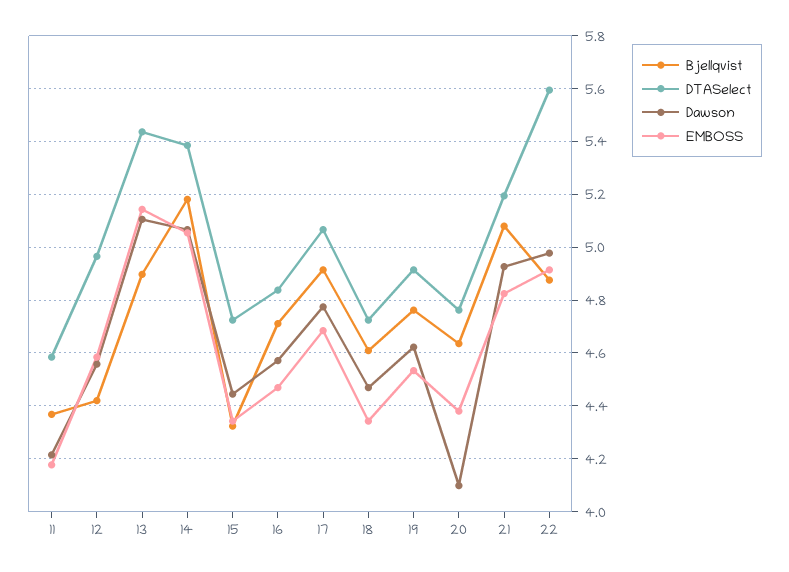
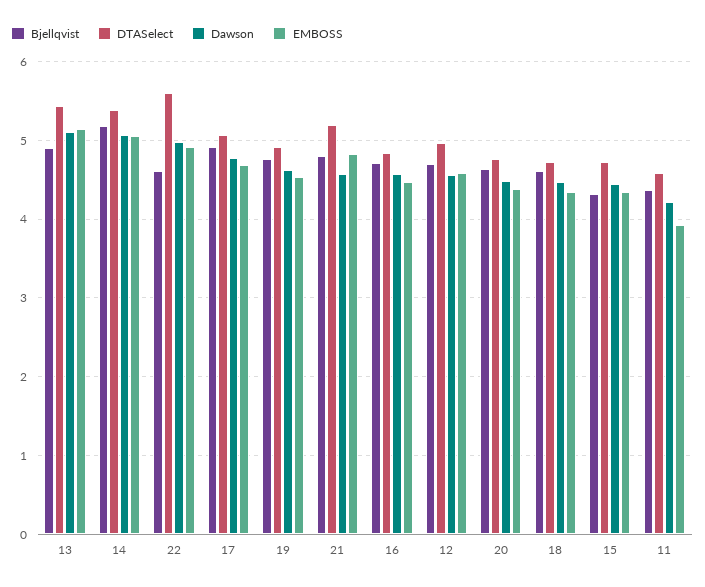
  {
    "Bjellqvist": {
      "11": 4.375,
-     "12": 4.425,
+     "12": 4.7,
      "13": 4.9,
      "14": 5.175,
      "15": 4.325,
      "16": 4.7,
      "17": 4.925,
      "18": 4.6,
      "19": 4.75,
      "20": 4.625,
-     "21": 5.075,
+     "21": 4.8,
-     "22": 4.875
+     "22": 4.6
    },
    "DTASelect": {
      "11": 4.575,
      "12": 4.975,
      "13": 5.425,
      "14": 5.375,
      "15": 4.725,
      "16": 4.85,
      "17": 5.075,
      "18": 4.725,
      "19": 4.925,
      "20": 4.75,
      "21": 5.2,
      "22": 5.6
    },
    "Dawson": {
      "11": 4.225,
      "12": 4.55,
      "13": 5.1,
      "14": 5.075,
      "15": 4.45,
      "16": 4.575,
      "17": 4.775,
      "18": 4.475,
      "19": 4.625,
-     "20": 4.1,
+     "20": 4.5,
-     "21": 4.925,
+     "21": 4.6,
      "22": 4.975
    },
    "EMBOSS": {
-     "11": 4.175,
+     "11": 3.9,
      "12": 4.575,
      "13": 5.15,
      "14": 5.05,
      "15": 4.35,
      "16": 4.475,
      "17": 4.675,
      "18": 4.35,
      "19": 4.525,
      "20": 4.375,
      "21": 4.825,
      "22": 4.925
    }
  }

